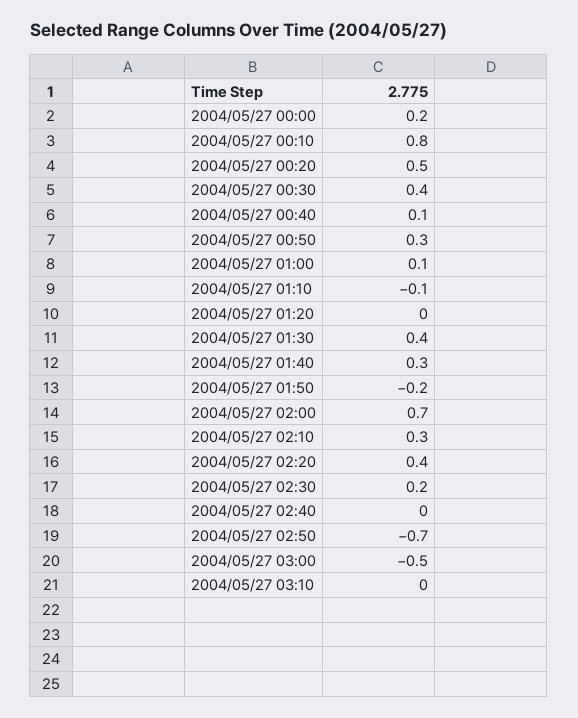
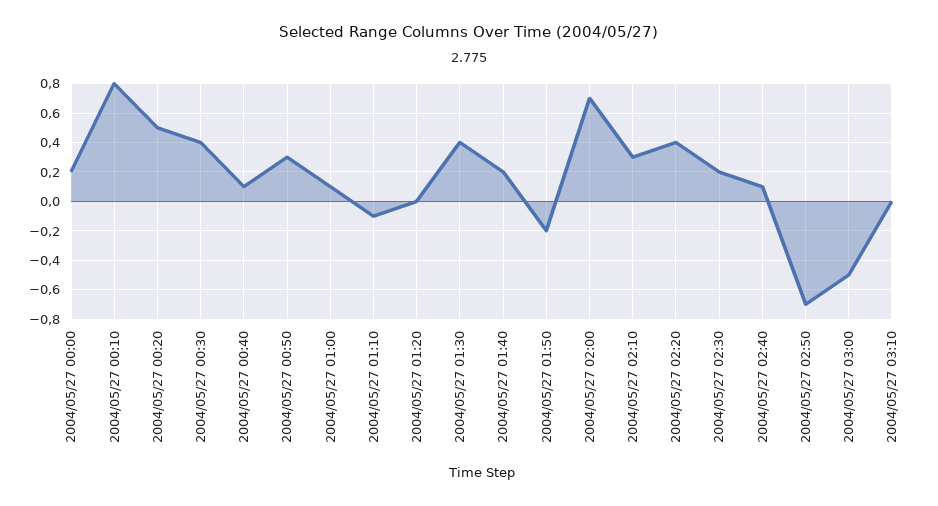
  {
    "2004/05/27 00:00": 0.2,
    "2004/05/27 00:10": 0.8,
    "2004/05/27 00:20": 0.5,
    "2004/05/27 00:30": 0.4,
    "2004/05/27 00:40": 0.1,
    "2004/05/27 00:50": 0.3,
    "2004/05/27 01:00": 0.1,
    "2004/05/27 01:10": -0.1,
    "2004/05/27 01:20": 0,
    "2004/05/27 01:30": 0.4,
-   "2004/05/27 01:40": 0.3,
+   "2004/05/27 01:40": 0.2,
    "2004/05/27 01:50": -0.2,
    "2004/05/27 02:00": 0.7,
    "2004/05/27 02:10": 0.3,
    "2004/05/27 02:20": 0.4,
    "2004/05/27 02:30": 0.2,
-   "2004/05/27 02:40": 0,
+   "2004/05/27 02:40": 0.1,
    "2004/05/27 02:50": -0.7,
    "2004/05/27 03:00": -0.5,
    "2004/05/27 03:10": 0
  }

